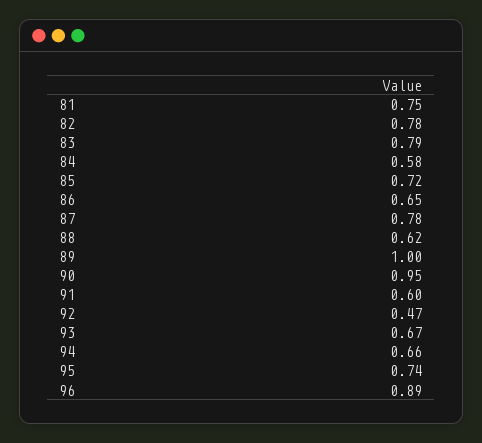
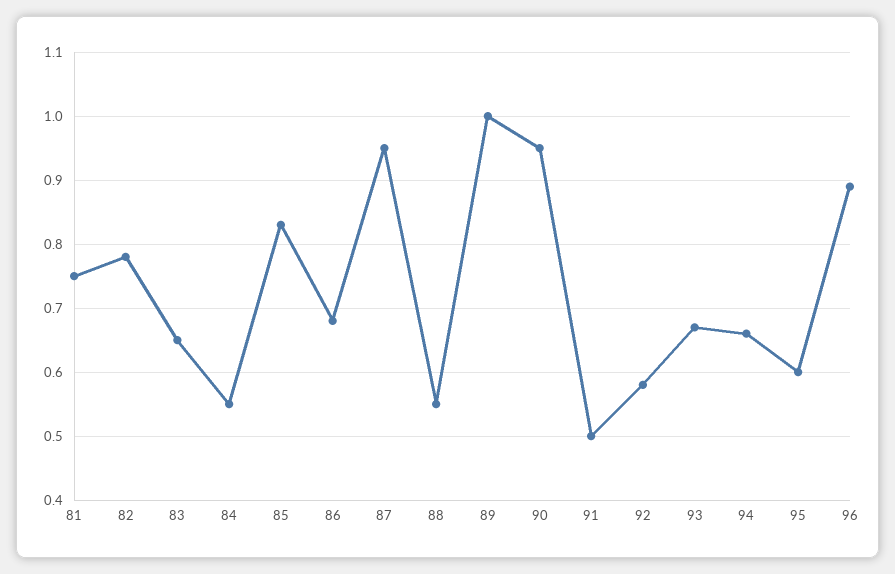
  {
    "81": 0.75,
    "82": 0.78,
-   "83": 0.79,
+   "83": 0.65,
-   "84": 0.58,
+   "84": 0.55,
-   "85": 0.72,
+   "85": 0.83,
-   "86": 0.65,
+   "86": 0.68,
-   "87": 0.78,
+   "87": 0.95,
-   "88": 0.62,
+   "88": 0.55,
    "89": 1,
    "90": 0.95,
-   "91": 0.6,
+   "91": 0.5,
-   "92": 0.47,
+   "92": 0.58,
    "93": 0.67,
    "94": 0.66,
-   "95": 0.74,
+   "95": 0.6,
    "96": 0.89
  }

